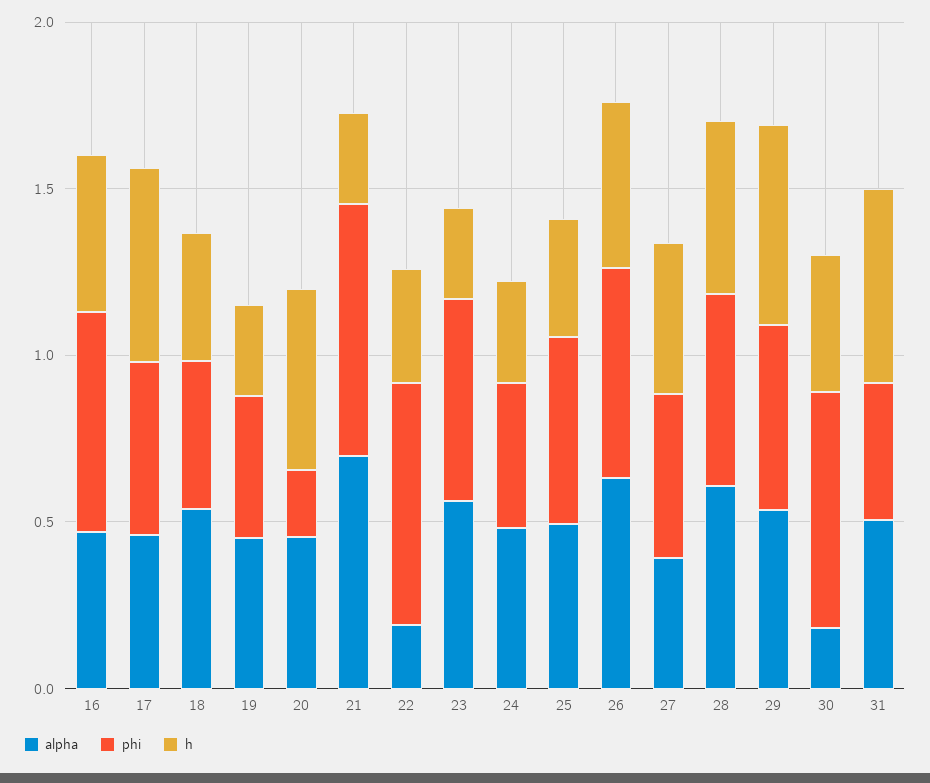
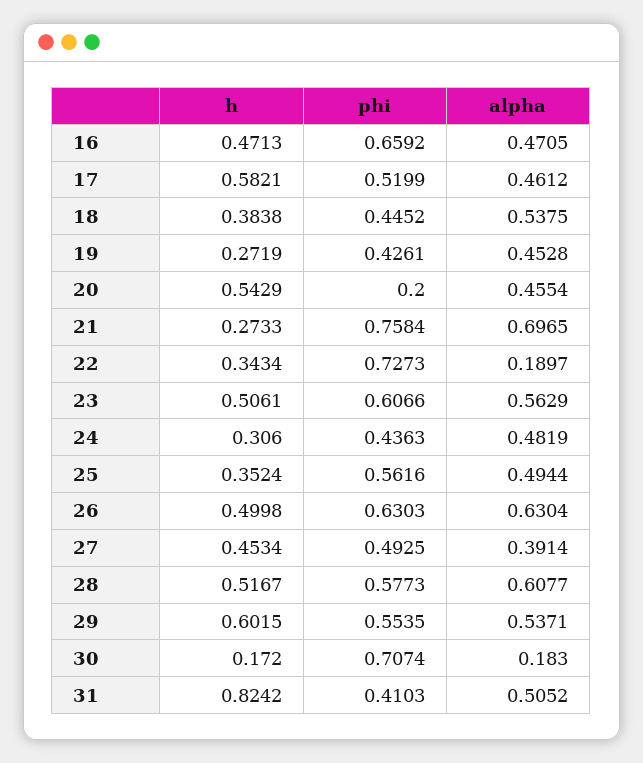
  {
    "alpha": {
      "16": 0.4705,
      "17": 0.4612,
      "18": 0.5375,
      "19": 0.4528,
      "20": 0.4554,
      "21": 0.6965,
      "22": 0.1897,
      "23": 0.5629,
      "24": 0.4819,
      "25": 0.4944,
      "26": 0.6304,
      "27": 0.3914,
      "28": 0.6077,
      "29": 0.5371,
      "30": 0.183,
      "31": 0.5052
    },
    "phi": {
      "16": 0.6592,
      "17": 0.5199,
      "18": 0.4452,
      "19": 0.4261,
      "20": 0.2,
      "21": 0.7584,
      "22": 0.7273,
      "23": 0.6066,
      "24": 0.4363,
      "25": 0.5616,
      "26": 0.6303,
      "27": 0.4925,
      "28": 0.5773,
      "29": 0.5535,
      "30": 0.7074,
      "31": 0.4103
    },
    "h": {
      "16": 0.4713,
      "17": 0.5821,
      "18": 0.3838,
      "19": 0.2719,
      "20": 0.5429,
      "21": 0.2733,
      "22": 0.3434,
-     "23": 0.3,
+     "23": 0.5061,
      "24": 0.306,
      "25": 0.3524,
      "26": 0.4998,
      "27": 0.4534,
      "28": 0.5167,
      "29": 0.6015,
-     "30": 0.4,
+     "30": 0.172,
-     "31": 0.6
+     "31": 0.8242
    }
  }

